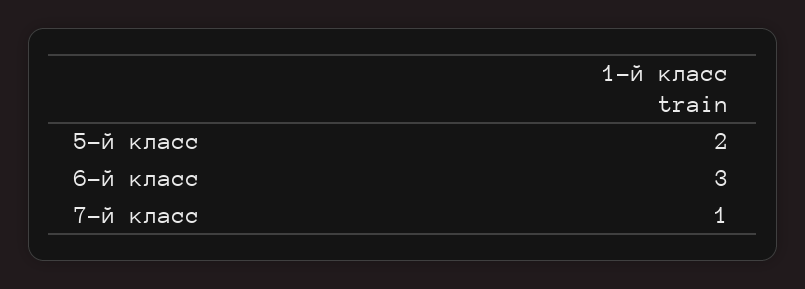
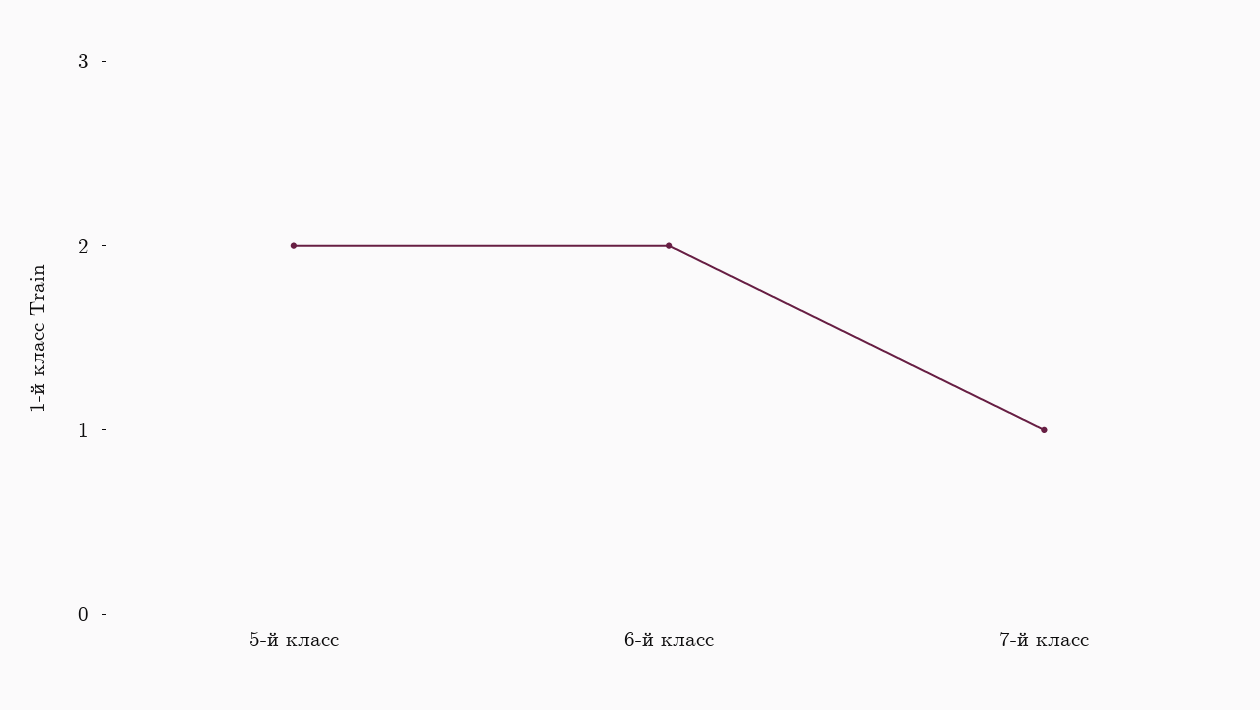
  {
    "5-й класс": 2,
-   "6-й класс": 3,
+   "6-й класс": 2,
    "7-й класс": 1
  }

